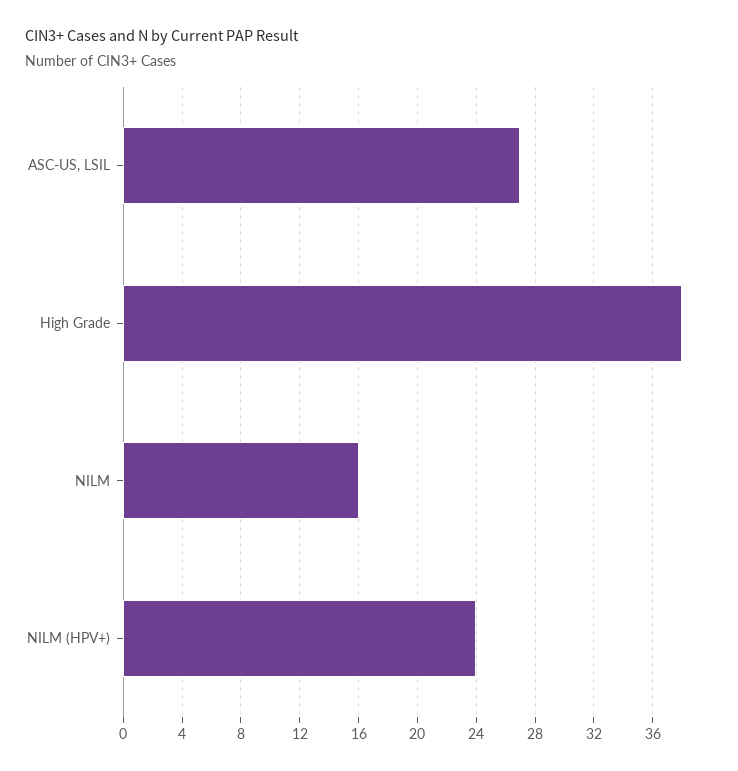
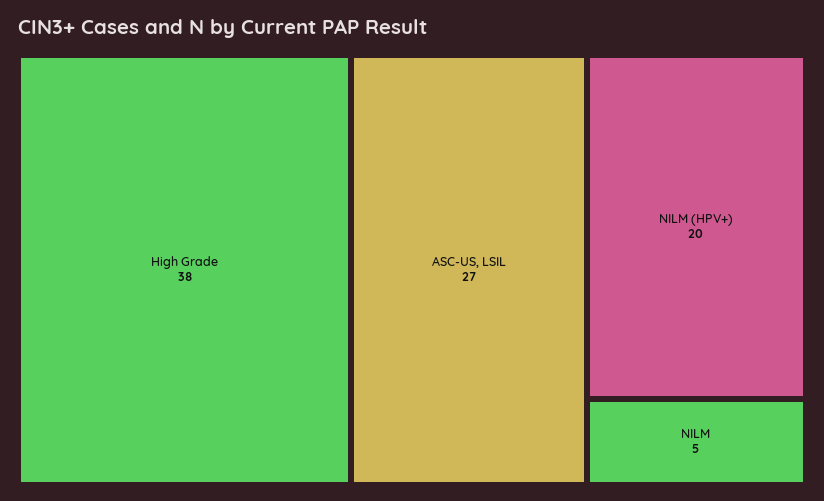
  {
    "ASC-US, LSIL": 27,
    "High Grade": 38,
-   "NILM": 16,
+   "NILM": 5,
-   "NILM (HPV+)": 24
+   "NILM (HPV+)": 20
  }

